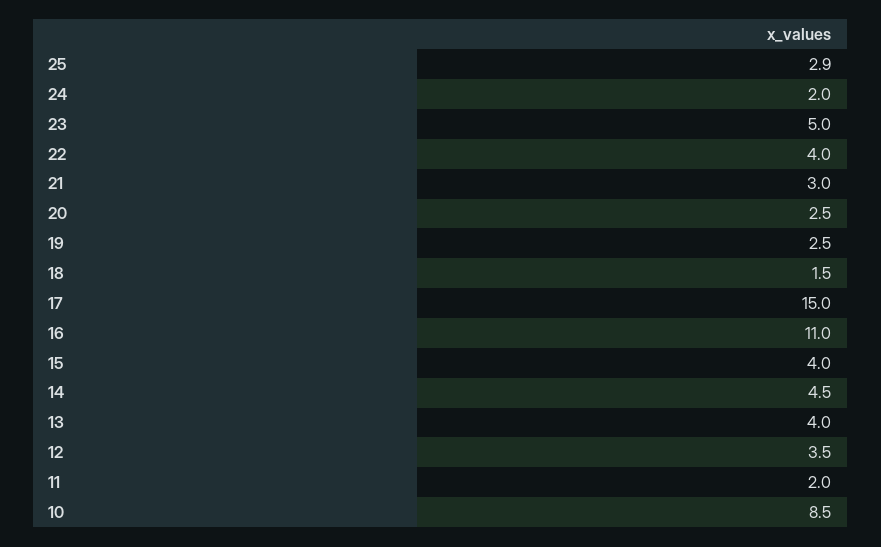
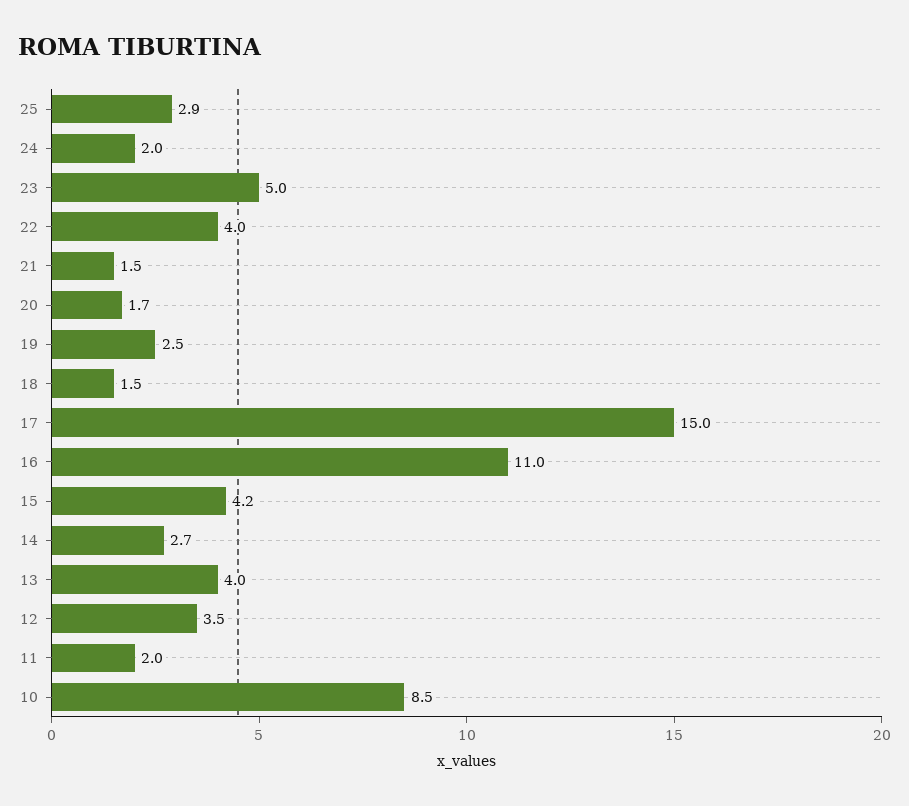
  {
    "25": 2.9,
    "24": 2,
    "23": 5,
    "22": 4,
-   "21": 3,
+   "21": 1.5,
-   "20": 2.5,
+   "20": 1.7,
    "19": 2.5,
    "18": 1.5,
    "17": 15,
    "16": 11,
-   "15": 4,
+   "15": 4.2,
-   "14": 4.5,
+   "14": 2.7,
    "13": 4,
    "12": 3.5,
    "11": 2,
    "10": 8.5
  }

